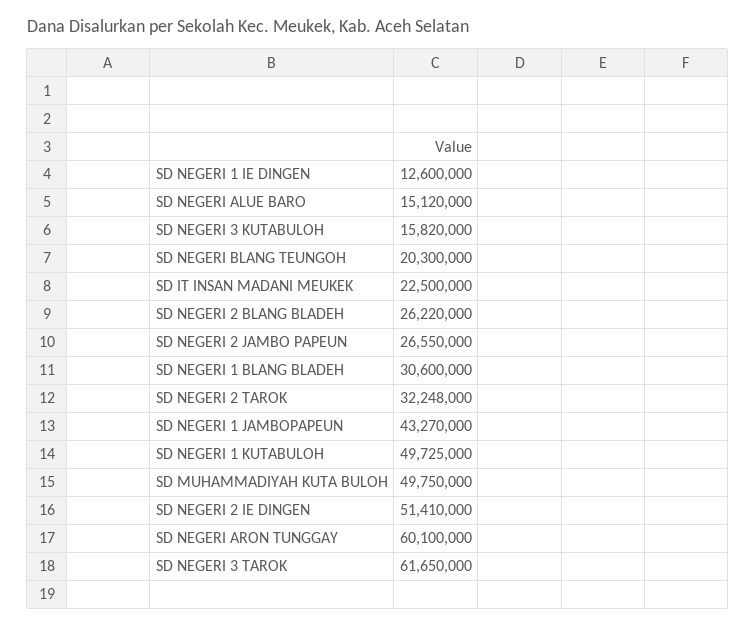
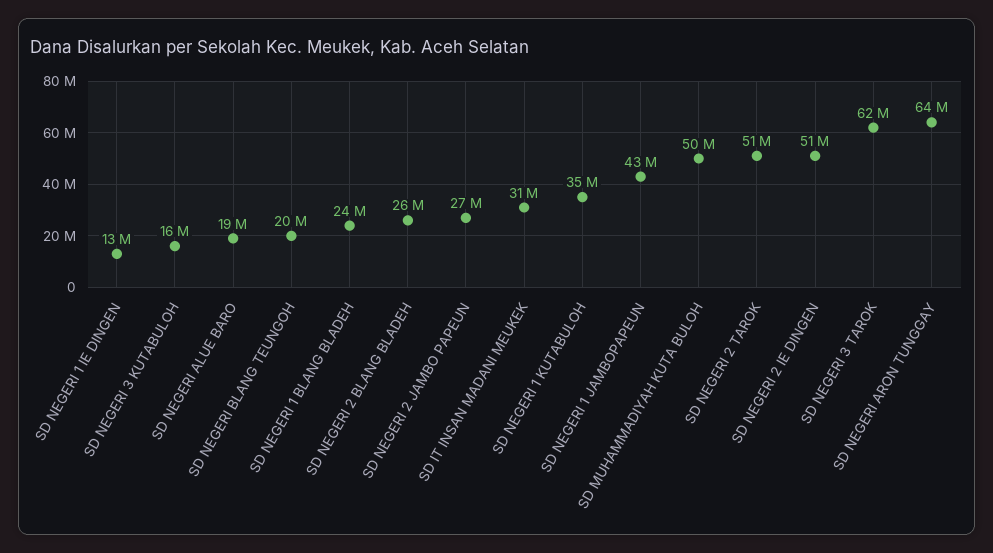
  {
    "SD NEGERI 1 IE DINGEN": 12600000,
-   "SD NEGERI ALUE BARO": 15120000,
+   "SD NEGERI ALUE BARO": 19000000,
    "SD NEGERI 3 KUTABULOH": 15820000,
    "SD NEGERI BLANG TEUNGOH": 20300000,
-   "SD IT INSAN MADANI MEUKEK": 22500000,
+   "SD IT INSAN MADANI MEUKEK": 31000000,
    "SD NEGERI 2 BLANG BLADEH": 26220000,
    "SD NEGERI 2 JAMBO PAPEUN": 26550000,
-   "SD NEGERI 1 BLANG BLADEH": 30600000,
+   "SD NEGERI 1 BLANG BLADEH": 24000000,
-   "SD NEGERI 2 TAROK": 32248000,
+   "SD NEGERI 2 TAROK": 51000000,
    "SD NEGERI 1 JAMBOPAPEUN": 43270000,
-   "SD NEGERI 1 KUTABULOH": 49725000,
+   "SD NEGERI 1 KUTABULOH": 35000000,
    "SD MUHAMMADIYAH KUTA BULOH": 49750000,
    "SD NEGERI 2 IE DINGEN": 51410000,
-   "SD NEGERI ARON TUNGGAY": 60100000,
+   "SD NEGERI ARON TUNGGAY": 64000000,
    "SD NEGERI 3 TAROK": 61650000
  }

